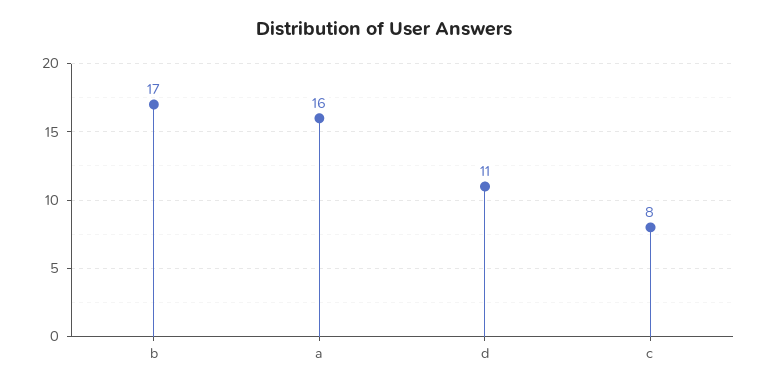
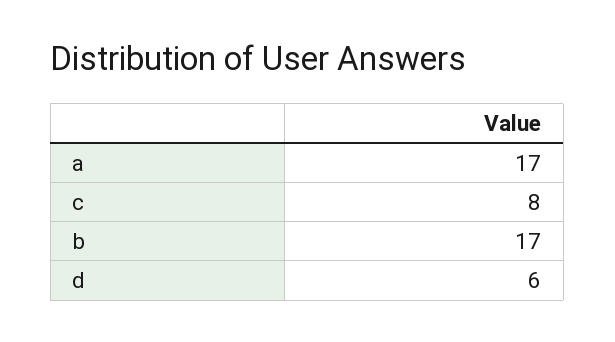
  {
    "b": 17,
-   "a": 16,
+   "a": 17,
-   "d": 11,
+   "d": 6,
    "c": 8
  }

